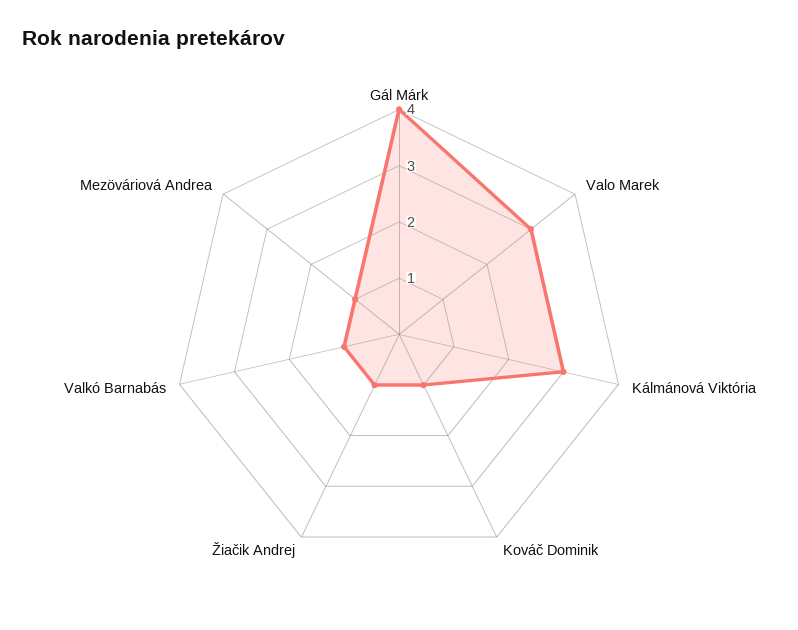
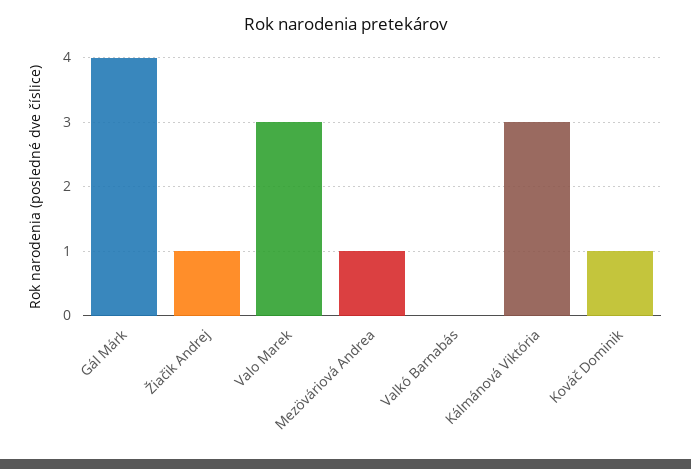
  {
    "Gál Márk": 4,
    "Valo Marek": 3,
    "Kálmánová Viktória": 3,
    "Kováč Dominik": 1,
    "Žiačik Andrej": 1,
-   "Valkó Barnabás": 1,
+   "Valkó Barnabás": 0,
    "Mezöváriová Andrea": 1
  }

